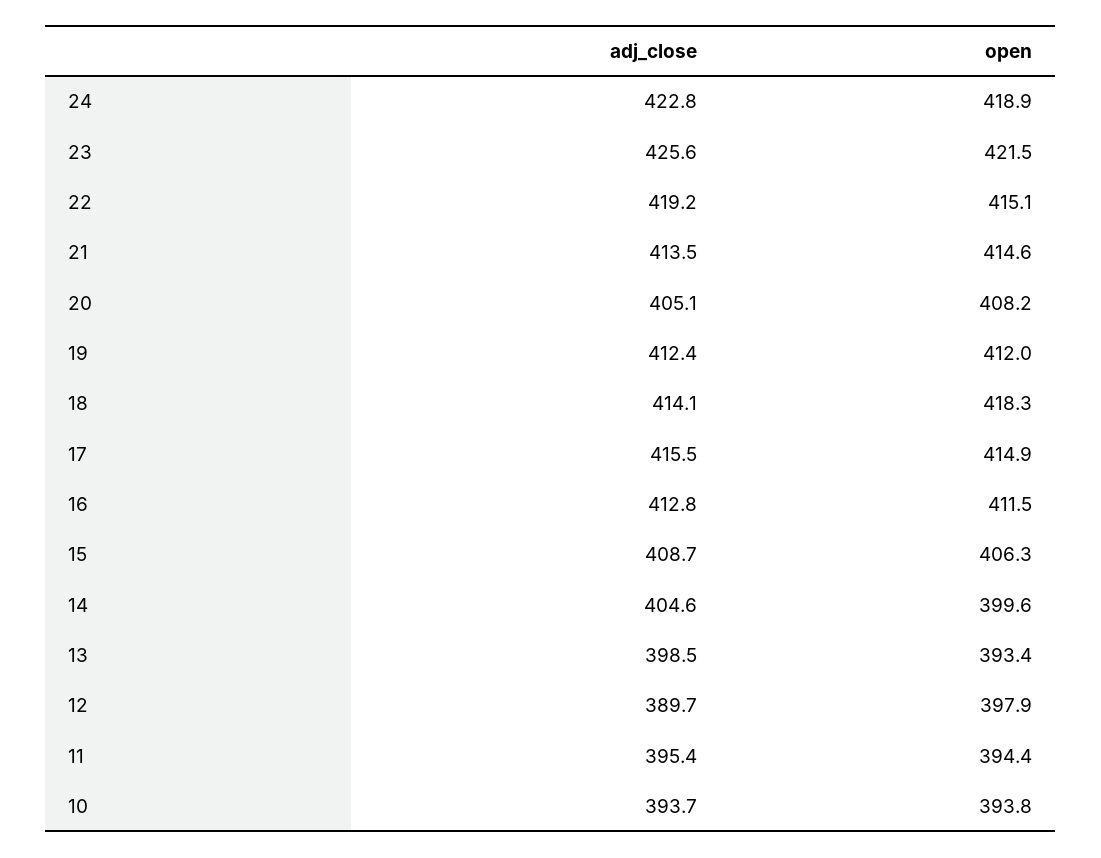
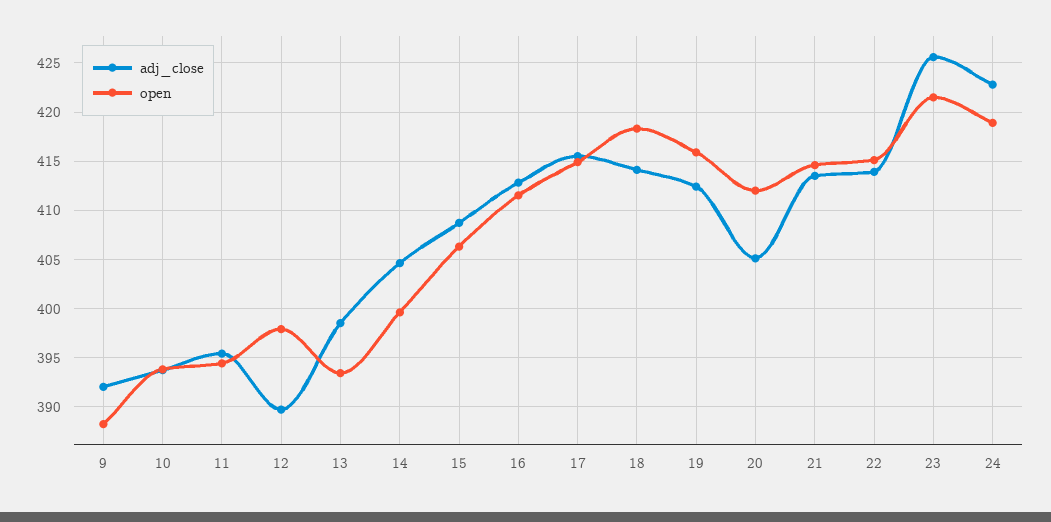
  {
    "adj_close": {
      "24": 422.8,
      "23": 425.6,
-     "22": 419.2,
+     "22": 414,
      "21": 413.5,
      "20": 405.1,
      "19": 412.4,
      "18": 414.1,
      "17": 415.5,
      "16": 412.8,
      "15": 408.7,
      "14": 404.6,
      "13": 398.5,
      "12": 389.7,
      "11": 395.4,
-     "10": 393.7
+     "10": 393.7,
+     "9": 392
    },
    "open": {
      "24": 418.9,
      "23": 421.5,
      "22": 415.1,
      "21": 414.6,
-     "20": 408.2,
+     "20": 412,
-     "19": 412,
+     "19": 416,
      "18": 418.3,
      "17": 414.9,
      "16": 411.5,
      "15": 406.3,
      "14": 399.6,
      "13": 393.4,
      "12": 397.9,
      "11": 394.4,
-     "10": 393.8
+     "10": 393.8,
+     "9": 388
    }
  }

